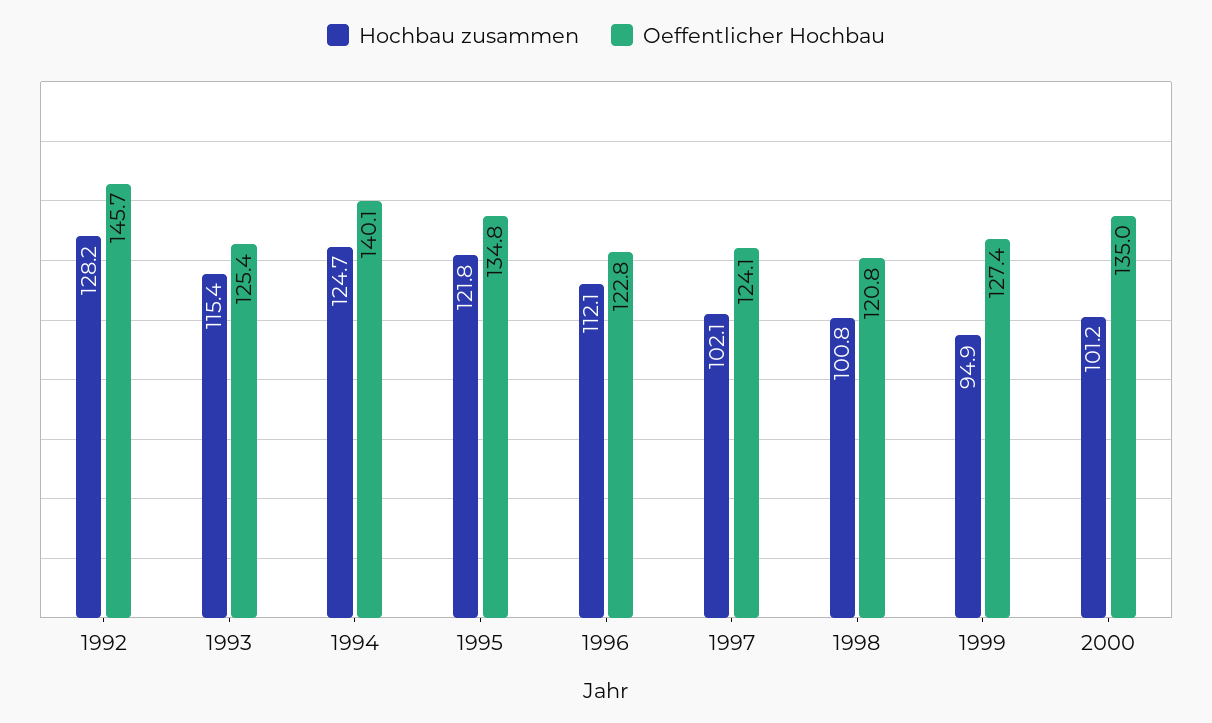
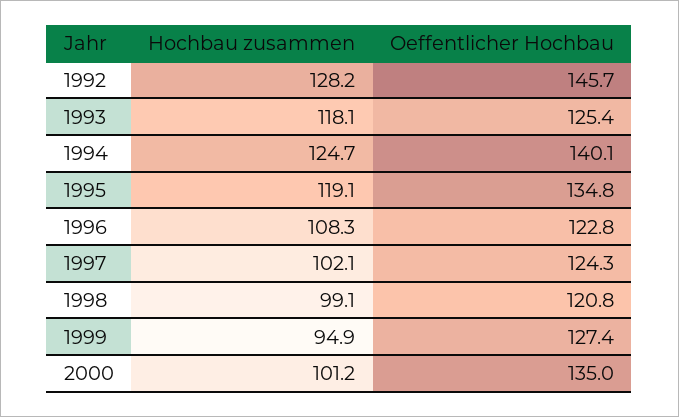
  {
    "Hochbau zusammen": {
      "1992": 128.2,
-     "1993": 115.4,
+     "1993": 118.1,
      "1994": 124.7,
-     "1995": 121.8,
+     "1995": 119.1,
-     "1996": 112.1,
+     "1996": 108.3,
      "1997": 102.1,
-     "1998": 100.8,
+     "1998": 99.1,
      "1999": 94.9,
      "2000": 101.2
    },
    "Oeffentlicher Hochbau": {
      "1992": 145.7,
      "1993": 125.4,
      "1994": 140.1,
      "1995": 134.8,
      "1996": 122.8,
-     "1997": 124.1,
+     "1997": 124.3,
      "1998": 120.8,
      "1999": 127.4,
      "2000": 135
    }
  }

